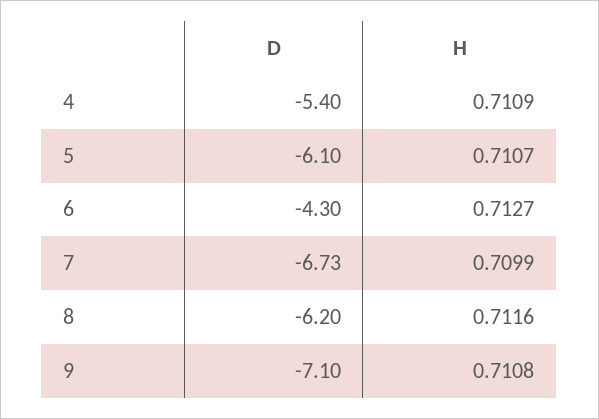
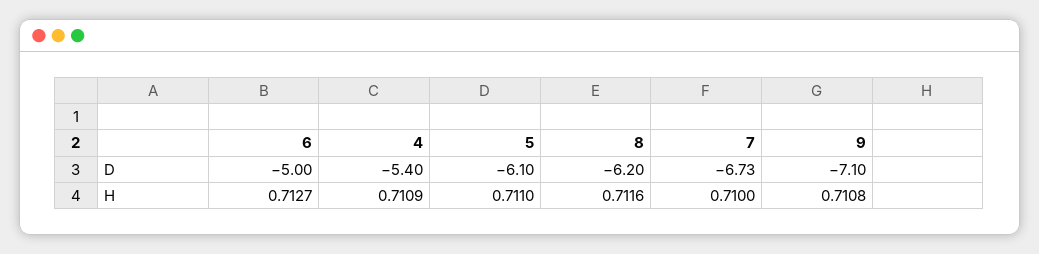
  {
    "D": {
      "4": -5.4,
      "5": -6.1,
-     "6": -4.3,
+     "6": -5,
      "7": -6.73,
      "8": -6.2,
      "9": -7.1
    },
    "H": {
      "4": 0.7109,
-     "5": 0.7107,
+     "5": 0.711,
      "6": 0.7127,
-     "7": 0.7099,
+     "7": 0.71,
      "8": 0.7116,
      "9": 0.7108
    }
  }

